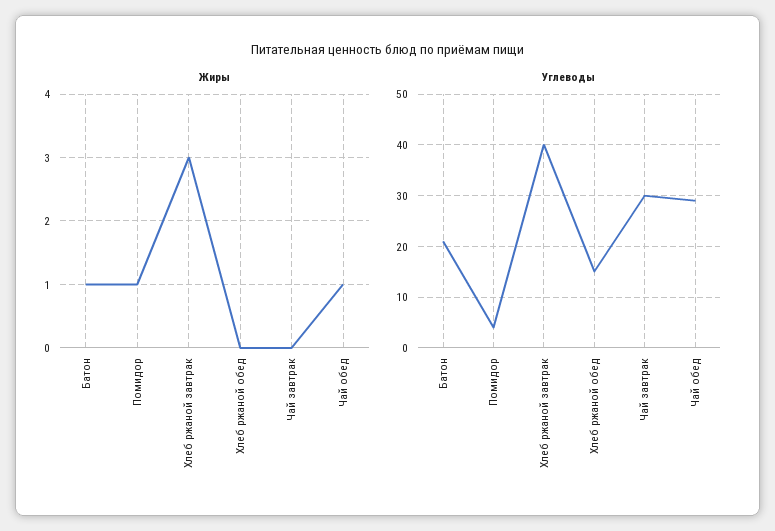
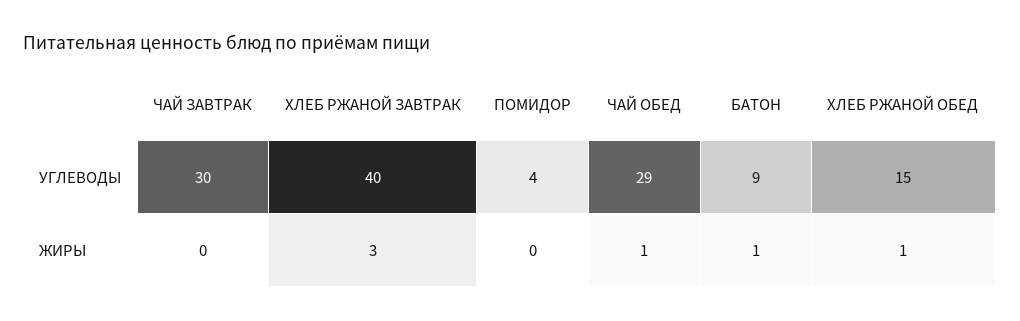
  {
    "Жиры": {
      "Батон": 1,
-     "Помидор": 1,
+     "Помидор": 0,
      "Хлеб ржаной завтрак": 3,
-     "Хлеб ржаной обед": 0,
+     "Хлеб ржаной обед": 1,
      "Чай завтрак": 0,
      "Чай обед": 1
    },
    "Углеводы": {
-     "Батон": 20,
+     "Батон": 9,
      "Помидор": 4,
      "Хлеб ржаной завтрак": 40,
      "Хлеб ржаной обед": 15,
      "Чай завтрак": 30,
      "Чай обед": 29
    }
  }

